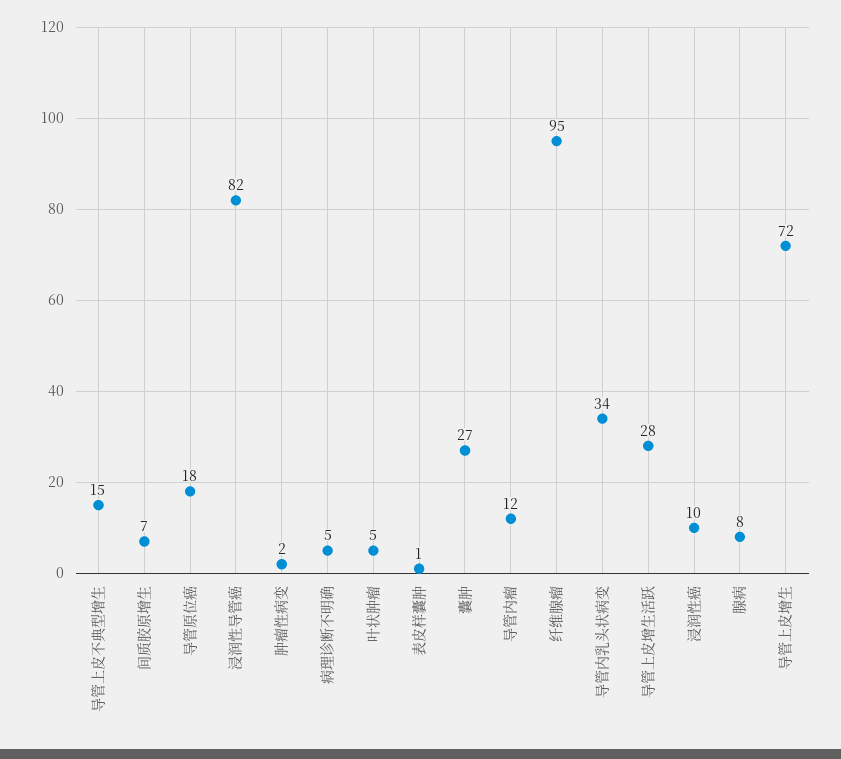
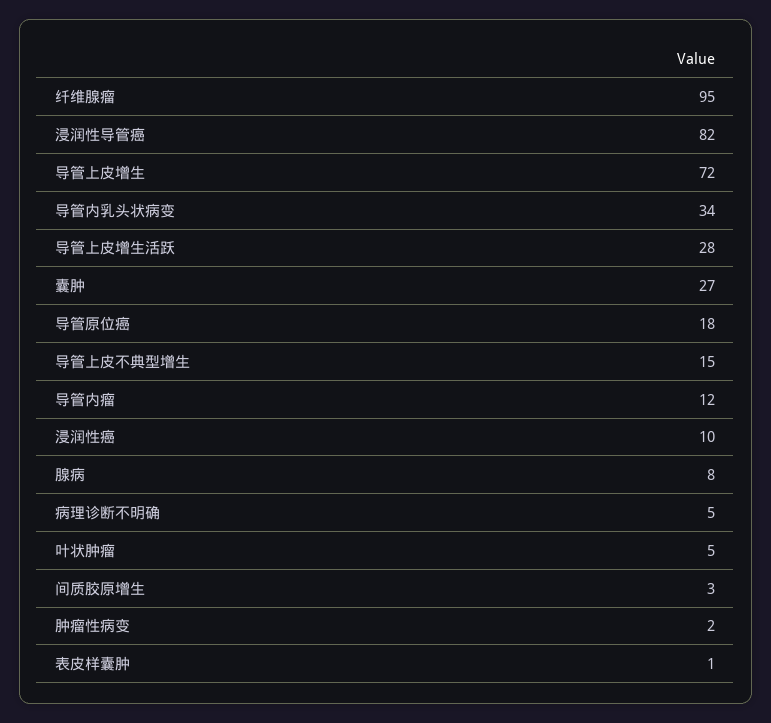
  {
    "导管上皮不典型增生": 15,
-   "间质胶原增生": 7,
+   "间质胶原增生": 3,
    "导管原位癌": 18,
    "浸润性导管癌": 82,
    "肿瘤性病变": 2,
    "病理诊断不明确": 5,
    "叶状肿瘤": 5,
    "表皮样囊肿": 1,
    "囊肿": 27,
    "导管内瘤": 12,
    "纤维腺瘤": 95,
    "导管内乳头状病变": 34,
    "导管上皮增生活跃": 28,
    "浸润性癌": 10,
    "腺病": 8,
    "导管上皮增生": 72
  }

